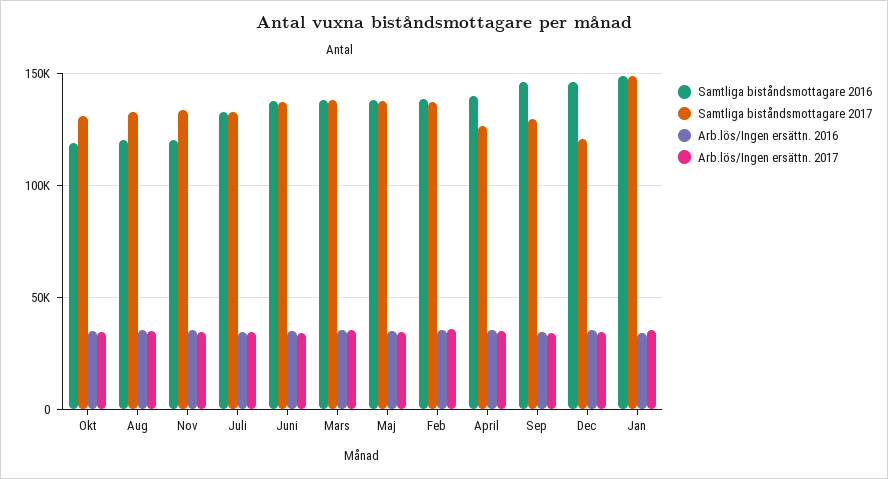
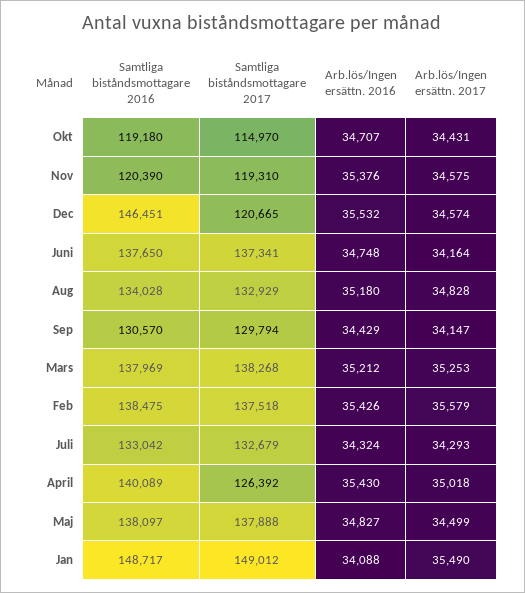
  {
    "Samtliga biståndsmottagare 2016": {
      "Okt": 119180,
-     "Aug": 120000,
+     "Aug": 134028,
      "Nov": 120390,
      "Juli": 133042,
      "Juni": 137650,
      "Mars": 137969,
      "Maj": 138097,
      "Feb": 138475,
      "April": 140089,
-     "Sep": 145000,
+     "Sep": 130570,
      "Dec": 146451,
      "Jan": 148717
    },
    "Samtliga biståndsmottagare 2017": {
-     "Okt": 130000,
+     "Okt": 114970,
      "Aug": 132929,
-     "Nov": 135000,
+     "Nov": 119310,
      "Juli": 132679,
      "Juni": 137341,
      "Mars": 138268,
      "Maj": 137888,
      "Feb": 137518,
      "April": 126392,
      "Sep": 129794,
      "Dec": 120665,
      "Jan": 149012
    },
    "Arb.lös/Ingen ersättn. 2016": {
      "Okt": 34707,
      "Aug": 35180,
      "Nov": 35376,
      "Juli": 34324,
      "Juni": 34748,
      "Mars": 35212,
      "Maj": 34827,
      "Feb": 35426,
      "April": 35430,
      "Sep": 34429,
      "Dec": 35532,
      "Jan": 34088
    },
    "Arb.lös/Ingen ersättn. 2017": {
      "Okt": 34431,
      "Aug": 34828,
      "Nov": 34575,
      "Juli": 34293,
      "Juni": 34164,
      "Mars": 35253,
      "Maj": 34499,
      "Feb": 35579,
      "April": 35018,
      "Sep": 34147,
      "Dec": 34574,
      "Jan": 35490
    }
  }

